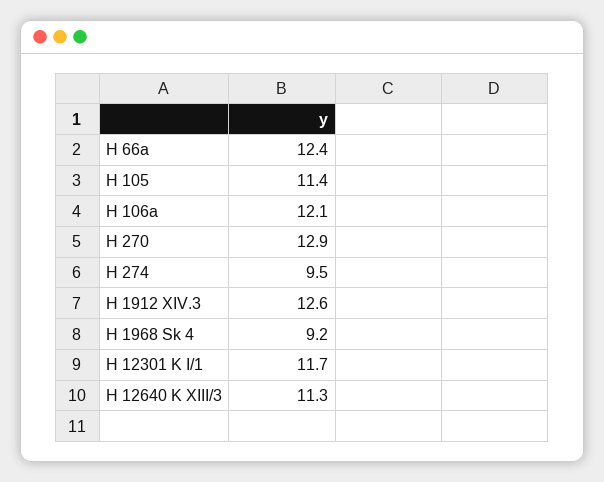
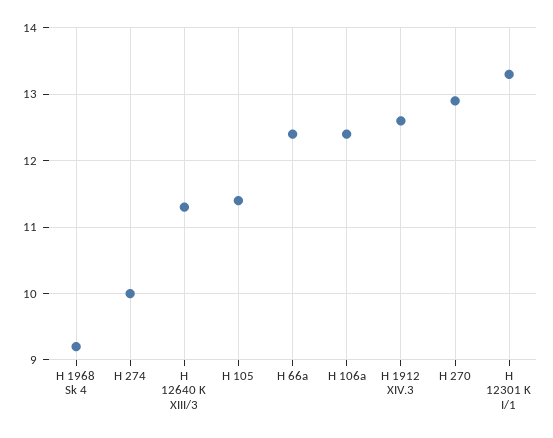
  {
    "H 66a": 12.4,
    "H 105": 11.4,
-   "H 106a": 12.1,
+   "H 106a": 12.4,
    "H 270": 12.9,
-   "H 274": 9.5,
+   "H 274": 10,
    "H 1912 XIV.3": 12.6,
    "H 1968 Sk 4": 9.2,
-   "H 12301 K I/1": 11.7,
+   "H 12301 K I/1": 13.3,
    "H 12640 K XIII/3": 11.3
  }

